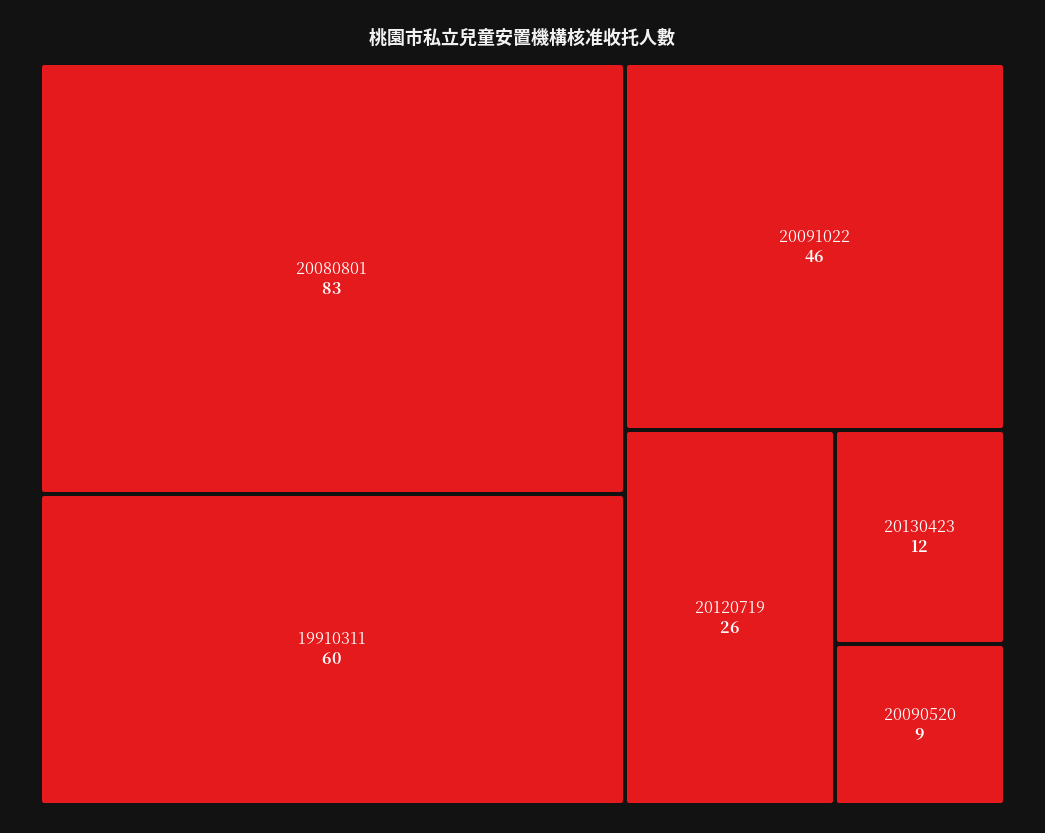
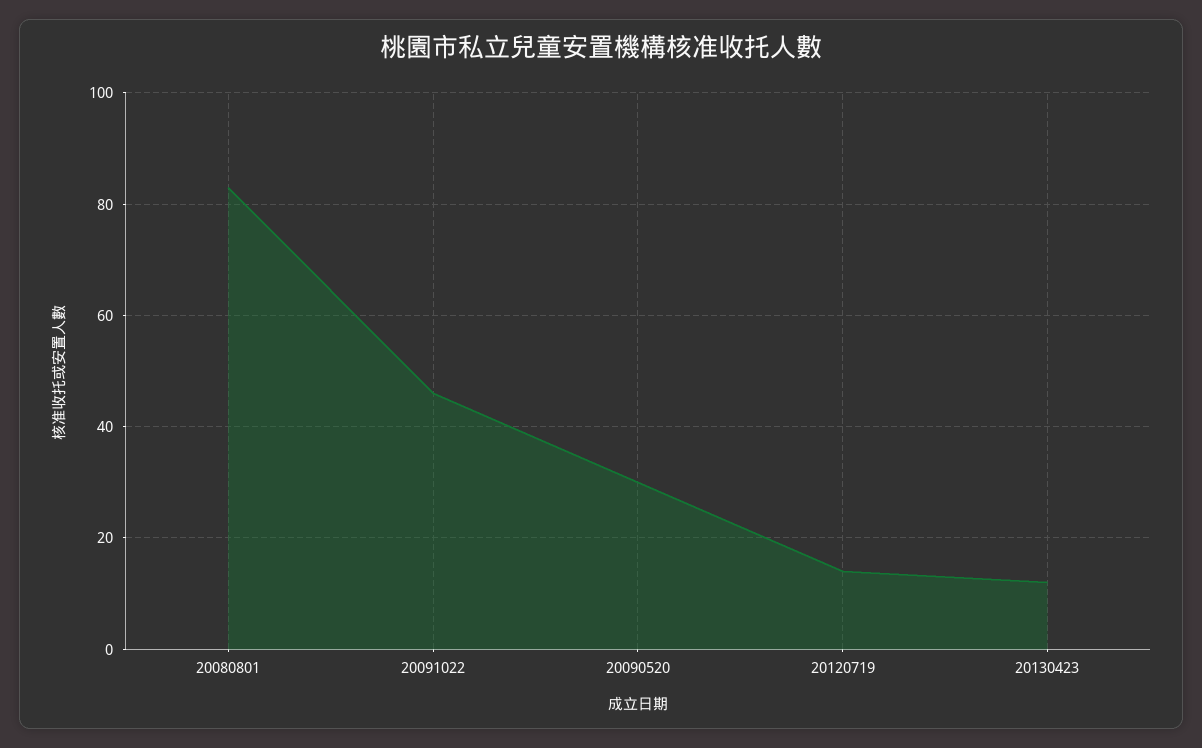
  {
    "20080801": 83,
-   "19910311": 60,
    "20091022": 46,
-   "20120719": 26,
+   "20120719": 15,
    "20130423": 12,
-   "20090520": 9
+   "20090520": 30
  }

